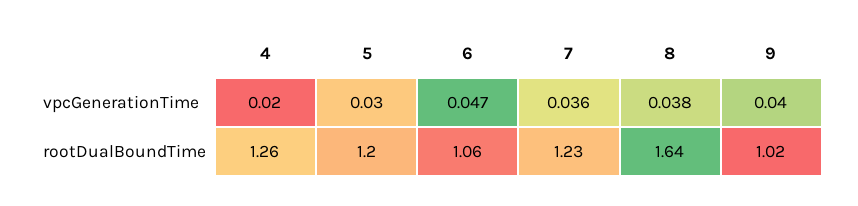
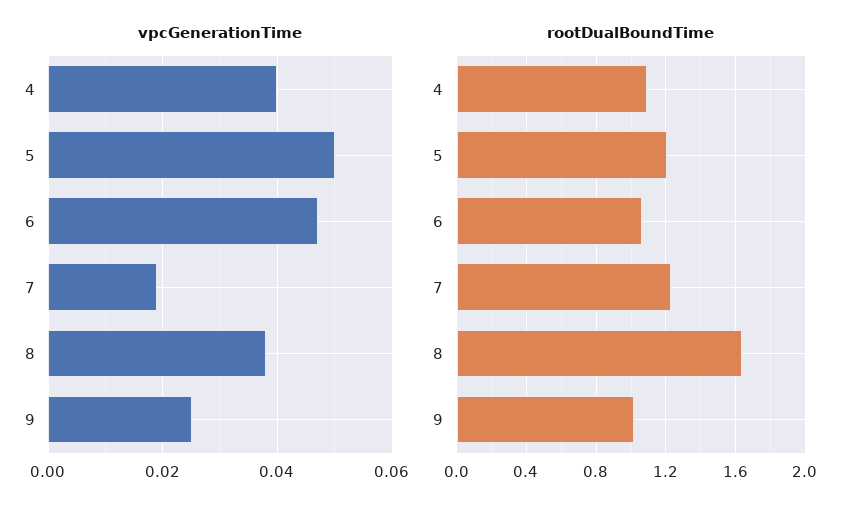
  {
    "vpcGenerationTime": {
-     "4": 0.02,
+     "4": 0.04,
-     "5": 0.03,
+     "5": 0.05,
      "6": 0.047,
-     "7": 0.036,
+     "7": 0.02,
      "8": 0.038,
-     "9": 0.04
+     "9": 0.025
    },
    "rootDualBoundTime": {
-     "4": 1.26,
+     "4": 1.1,
      "5": 1.2,
      "6": 1.06,
      "7": 1.23,
      "8": 1.64,
      "9": 1.02
    }
  }

